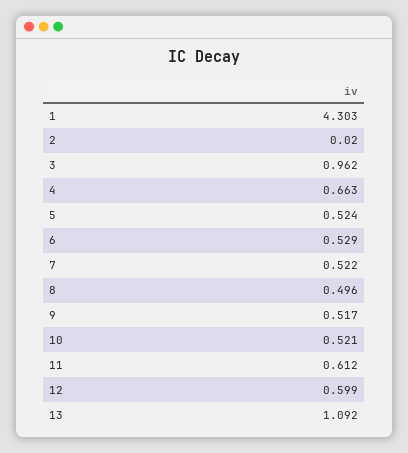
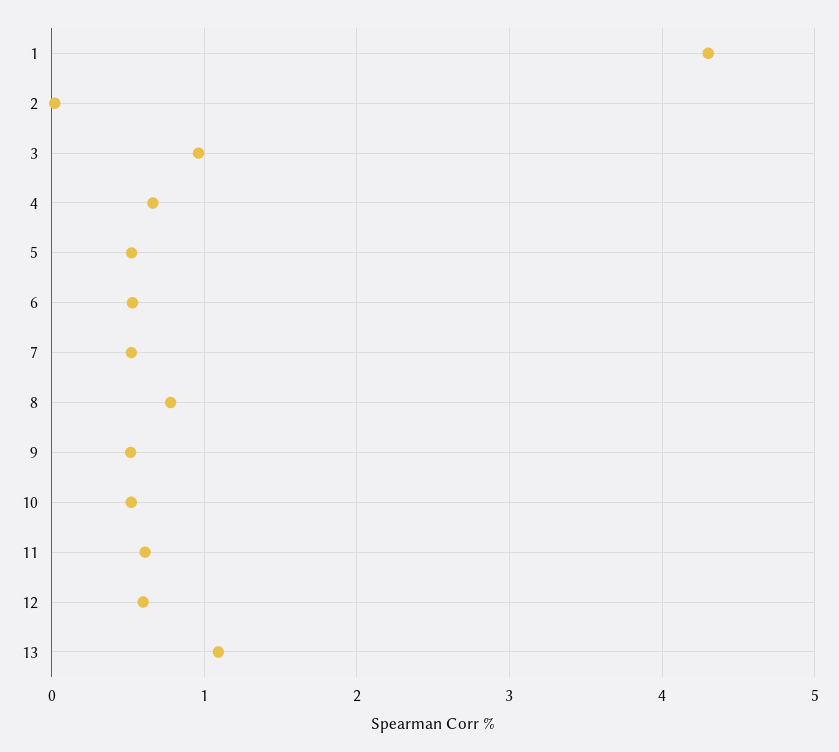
  {
    "1": 4.303,
    "2": 0.02,
    "3": 0.962,
    "4": 0.663,
    "5": 0.524,
    "6": 0.529,
    "7": 0.522,
-   "8": 0.496,
+   "8": 0.8,
    "9": 0.517,
    "10": 0.521,
    "11": 0.612,
    "12": 0.599,
    "13": 1.092
  }

